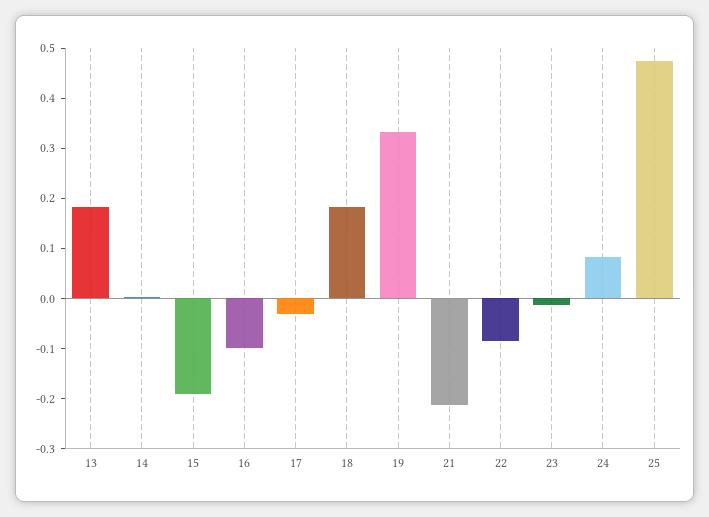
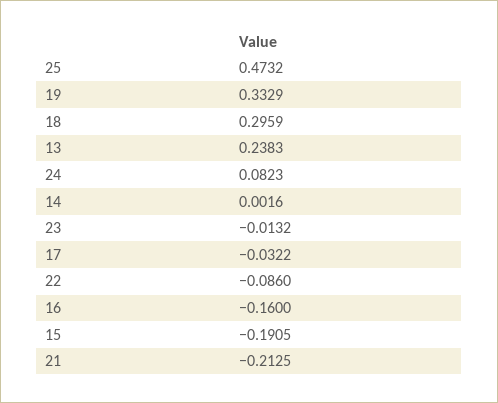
  {
-   "13": 0.18,
+   "13": 0.2383,
    "14": 0.0016,
    "15": -0.1905,
-   "16": -0.1,
+   "16": -0.16,
    "17": -0.0322,
-   "18": 0.18,
+   "18": 0.2959,
    "19": 0.3329,
    "21": -0.2125,
    "22": -0.086,
    "23": -0.0132,
    "24": 0.0823,
    "25": 0.4732
  }

